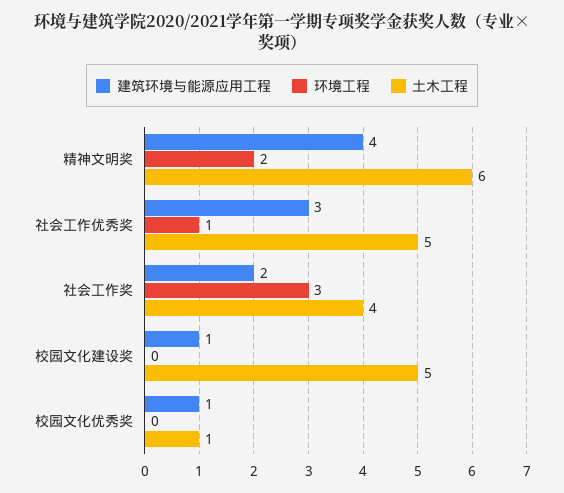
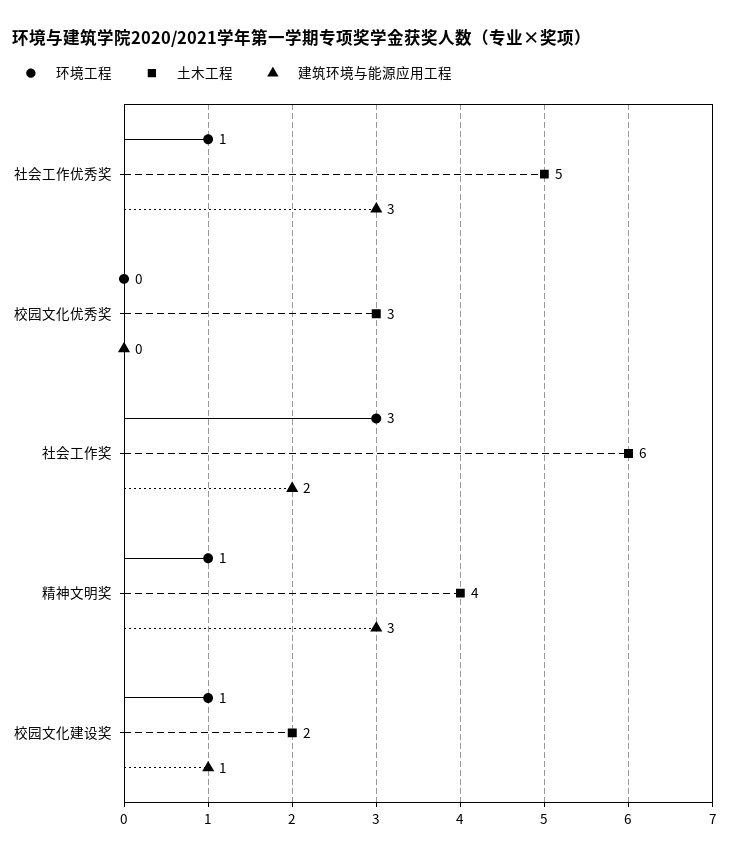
  {
    "建筑环境与能源应用工程": {
-     "精神文明奖": 4,
+     "精神文明奖": 3,
      "社会工作优秀奖": 3,
      "社会工作奖": 2,
      "校园文化建设奖": 1,
-     "校园文化优秀奖": 1
+     "校园文化优秀奖": 0
    },
    "环境工程": {
-     "精神文明奖": 2,
+     "精神文明奖": 1,
      "社会工作优秀奖": 1,
      "社会工作奖": 3,
-     "校园文化建设奖": 0,
+     "校园文化建设奖": 1,
      "校园文化优秀奖": 0
    },
    "土木工程": {
-     "精神文明奖": 6,
+     "精神文明奖": 4,
      "社会工作优秀奖": 5,
-     "社会工作奖": 4,
+     "社会工作奖": 6,
-     "校园文化建设奖": 5,
+     "校园文化建设奖": 2,
-     "校园文化优秀奖": 1
+     "校园文化优秀奖": 3
    }
  }

